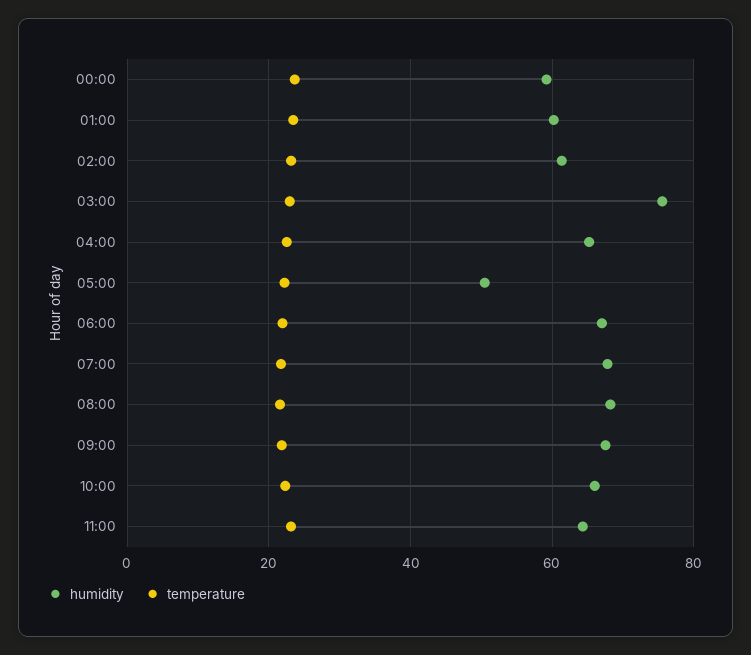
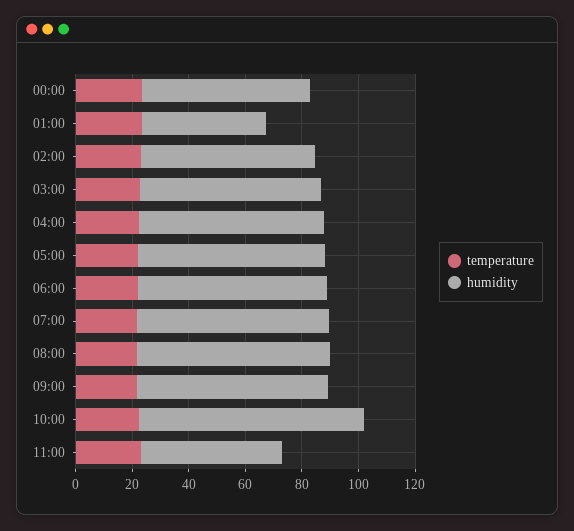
  {
    "humidity": {
      "00:00": 60,
-     "01:00": 60,
+     "01:00": 45,
      "02:00": 62,
-     "03:00": 76,
+     "03:00": 65,
      "04:00": 66,
-     "05:00": 50,
+     "05:00": 65,
      "06:00": 68,
      "07:00": 68,
      "08:00": 68,
      "09:00": 68,
-     "10:00": 66,
+     "10:00": 80,
-     "11:00": 64
+     "11:00": 50
    },
    "temperature": {
      "00:00": 24,
      "01:00": 24,
      "02:00": 24,
      "03:00": 22,
      "04:00": 22,
      "05:00": 22,
      "06:00": 22,
      "07:00": 22,
      "08:00": 22,
      "09:00": 22,
      "10:00": 22,
      "11:00": 24
    }
  }

